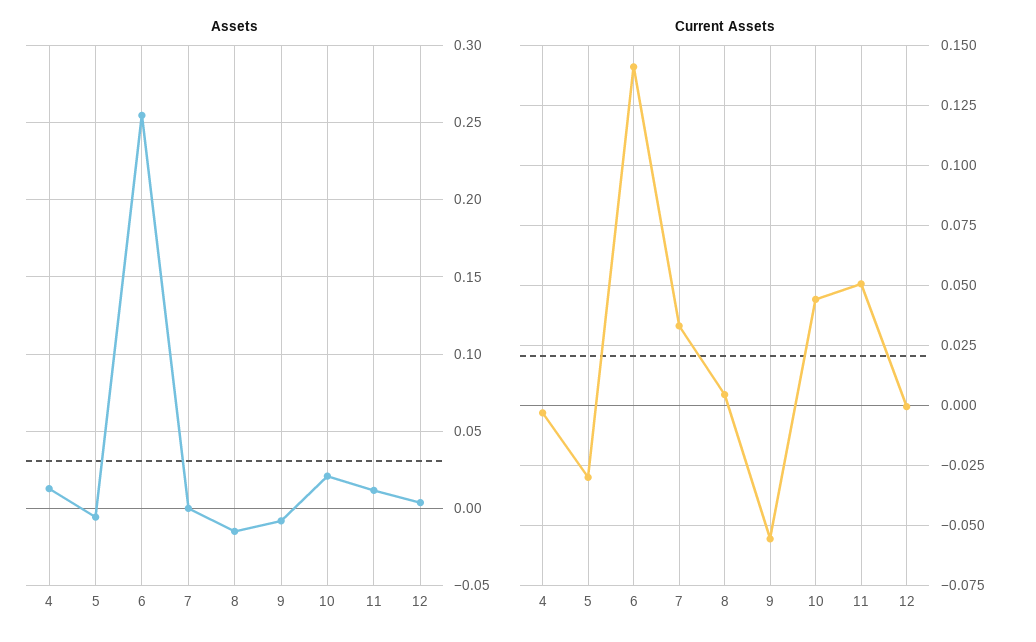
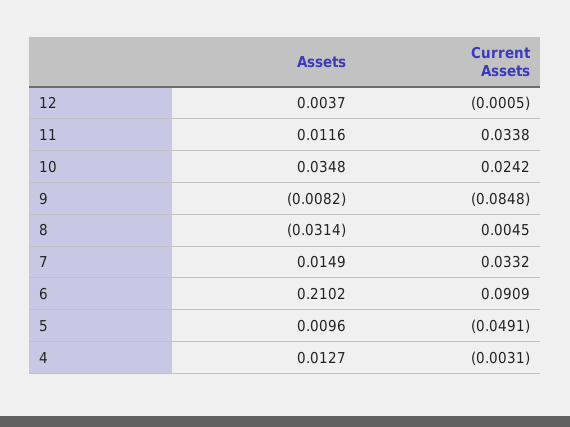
  {
    "Assets": {
      "4": 0.0127,
-     "5": -0.005,
+     "5": 0.0096,
-     "6": 0.255,
+     "6": 0.2102,
-     "7": 0,
+     "7": 0.0149,
-     "8": -0.015,
+     "8": -0.0314,
      "9": -0.0082,
-     "10": 0.02,
+     "10": 0.0348,
      "11": 0.0116,
      "12": 0.0037
    },
    "Current Assets": {
      "4": -0.0031,
-     "5": -0.03,
+     "5": -0.0491,
-     "6": 0.14,
+     "6": 0.0909,
      "7": 0.0332,
      "8": 0.0045,
-     "9": -0.055,
+     "9": -0.0848,
-     "10": 0.045,
+     "10": 0.0242,
-     "11": 0.05,
+     "11": 0.0338,
      "12": -0.0005
    }
  }

